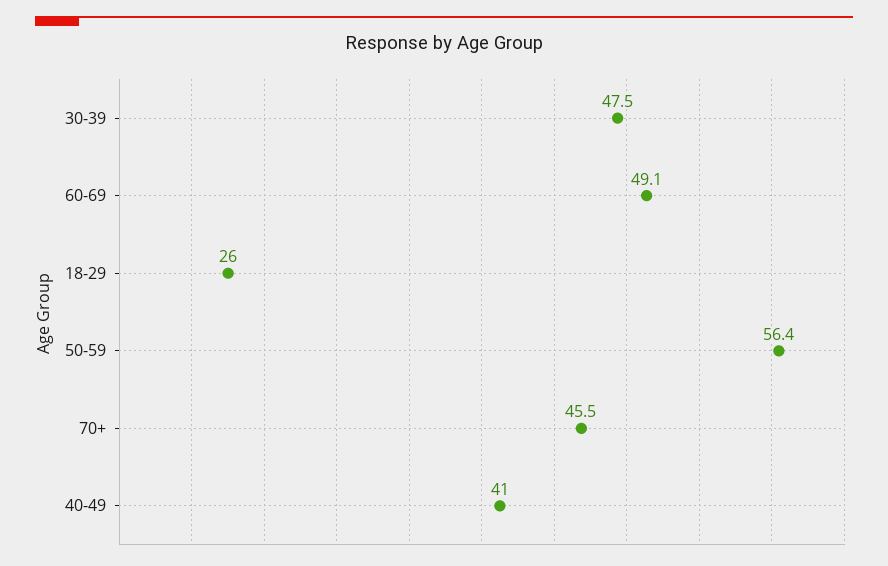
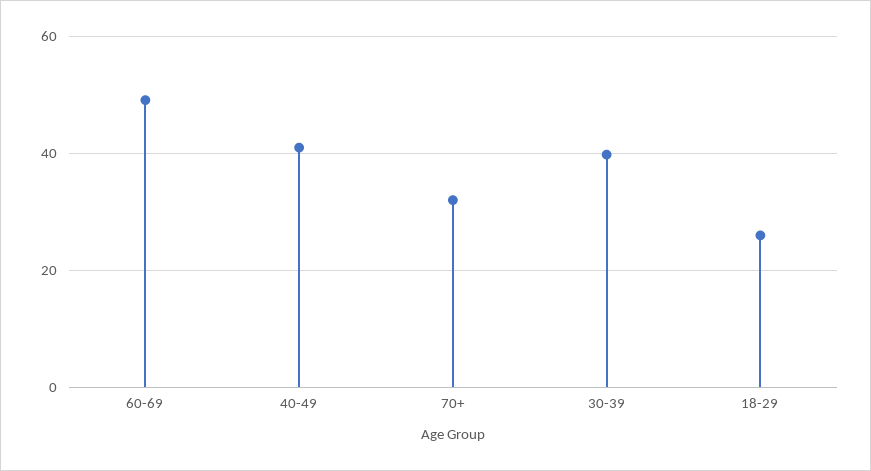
  {
-   "30-39": 47.5,
+   "30-39": 40,
    "60-69": 49.1,
    "18-29": 26,
-   "50-59": 56.4,
-   "70+": 45.5,
+   "70+": 32,
    "40-49": 41
  }

